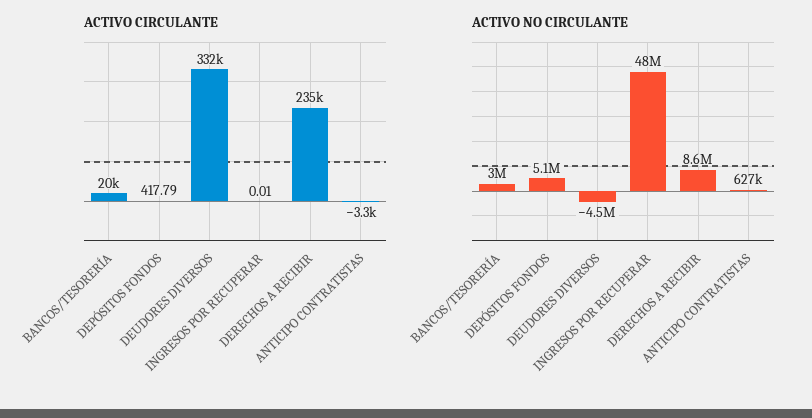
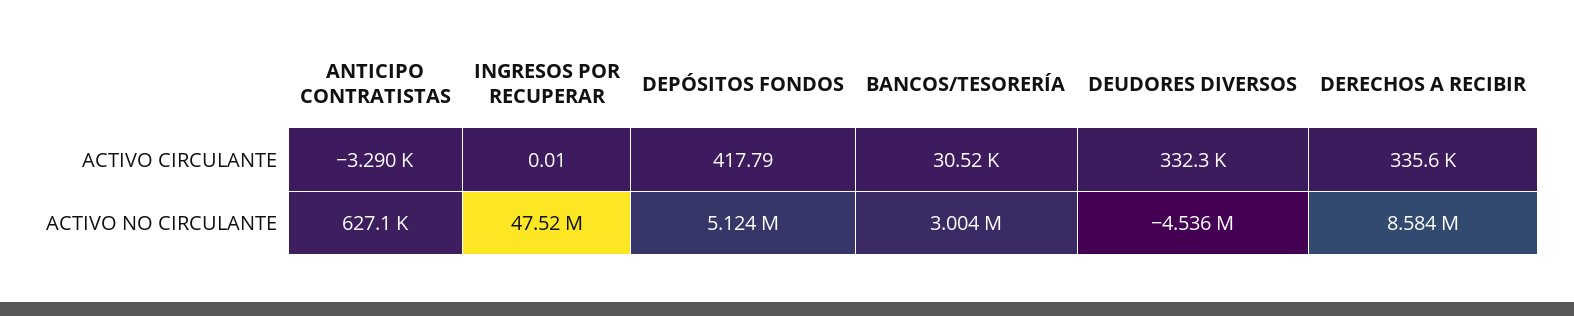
  {
    "ACTIVO CIRCULANTE": {
-     "BANCOS/TESORERÍA": 20000,
+     "BANCOS/TESORERÍA": 30520,
      "DEPÓSITOS FONDOS": 417.79,
      "DEUDORES DIVERSOS": 332300,
      "INGRESOS POR RECUPERAR": 0.01,
-     "DERECHOS A RECIBIR": 235000,
+     "DERECHOS A RECIBIR": 335600,
      "ANTICIPO CONTRATISTAS": -3290
    },
    "ACTIVO NO CIRCULANTE": {
      "BANCOS/TESORERÍA": 3004000,
      "DEPÓSITOS FONDOS": 5124000,
      "DEUDORES DIVERSOS": -4536000,
      "INGRESOS POR RECUPERAR": 47520000,
      "DERECHOS A RECIBIR": 8584000,
      "ANTICIPO CONTRATISTAS": 627100
    }
  }

